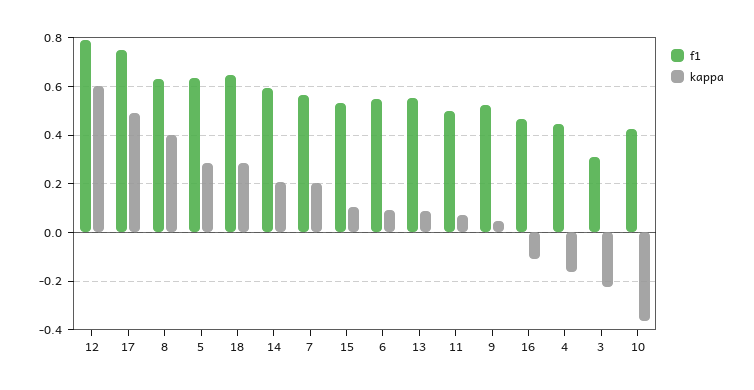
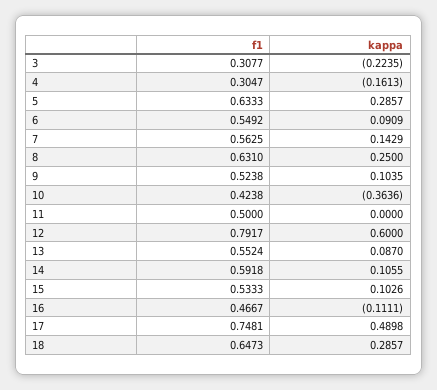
  {
    "f1": {
      "12": 0.7917,
      "17": 0.7481,
      "8": 0.631,
      "5": 0.6333,
      "18": 0.6473,
      "14": 0.5918,
      "7": 0.5625,
      "15": 0.5333,
      "6": 0.5492,
      "13": 0.5524,
      "11": 0.5,
      "9": 0.5238,
      "16": 0.4667,
-     "4": 0.45,
+     "4": 0.3047,
      "3": 0.3077,
      "10": 0.4238
    },
    "kappa": {
      "12": 0.6,
      "17": 0.4898,
-     "8": 0.4,
+     "8": 0.25,
      "5": 0.2857,
      "18": 0.2857,
-     "14": 0.2,
+     "14": 0.1055,
-     "7": 0.2,
+     "7": 0.1429,
      "15": 0.1026,
      "6": 0.0909,
      "13": 0.087,
-     "11": 0.075,
+     "11": 0,
-     "9": 0.05,
+     "9": 0.1035,
      "16": -0.1111,
      "4": -0.1613,
      "3": -0.2235,
      "10": -0.3636
    }
  }

